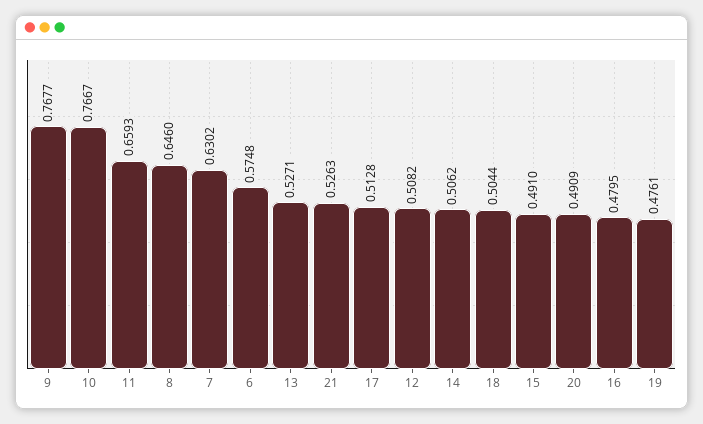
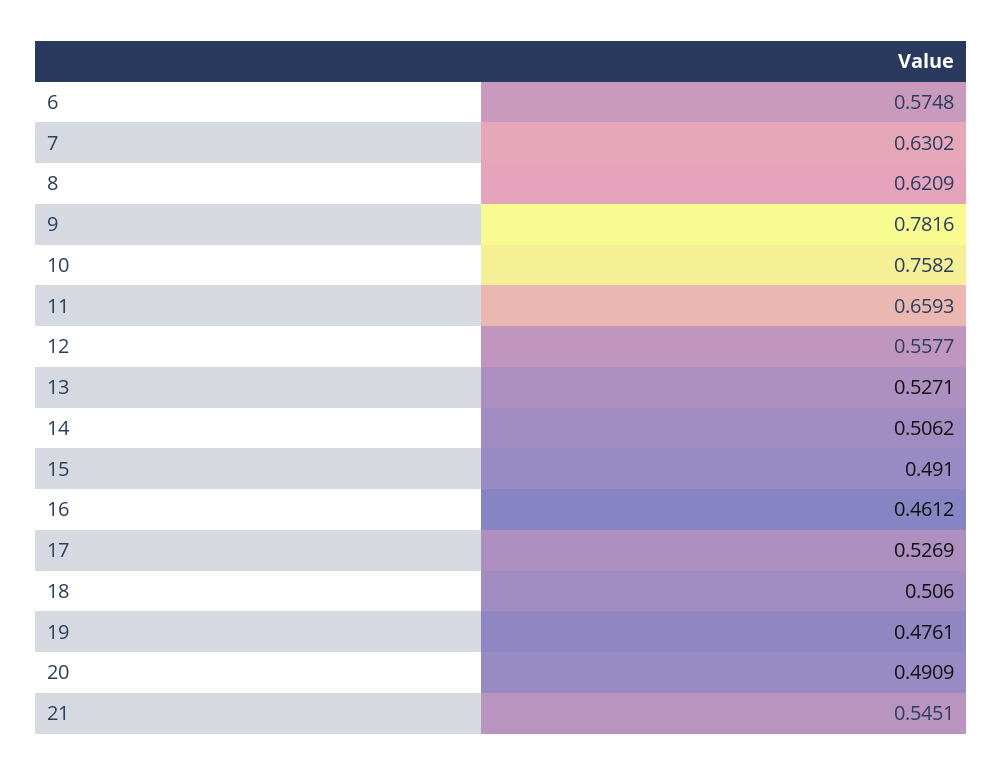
  {
-   "9": 0.7677,
+   "9": 0.7816,
-   "10": 0.7667,
+   "10": 0.7582,
    "11": 0.6593,
-   "8": 0.646,
+   "8": 0.6209,
    "7": 0.6302,
    "6": 0.5748,
    "13": 0.5271,
-   "21": 0.5263,
+   "21": 0.5451,
-   "17": 0.5128,
+   "17": 0.5269,
-   "12": 0.5082,
+   "12": 0.5577,
    "14": 0.5062,
-   "18": 0.5044,
+   "18": 0.506,
    "15": 0.491,
    "20": 0.4909,
-   "16": 0.4795,
+   "16": 0.4612,
    "19": 0.4761
  }

